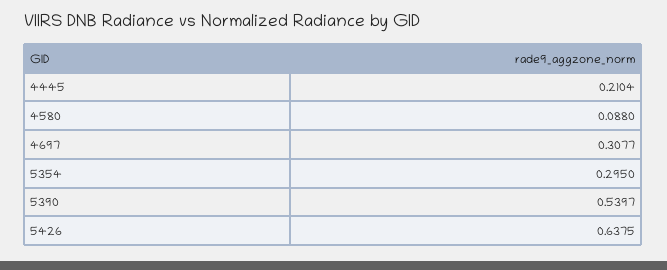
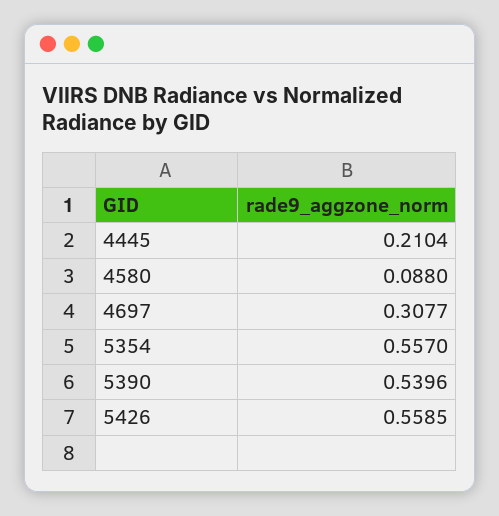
  {
    "4445": 0.2104,
    "4580": 0.088,
    "4697": 0.3077,
-   "5354": 0.295,
+   "5354": 0.557,
-   "5390": 0.5397,
+   "5390": 0.5396,
-   "5426": 0.6375
+   "5426": 0.5585
  }

